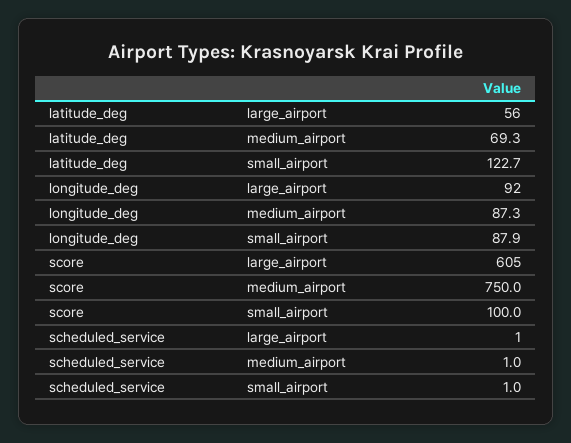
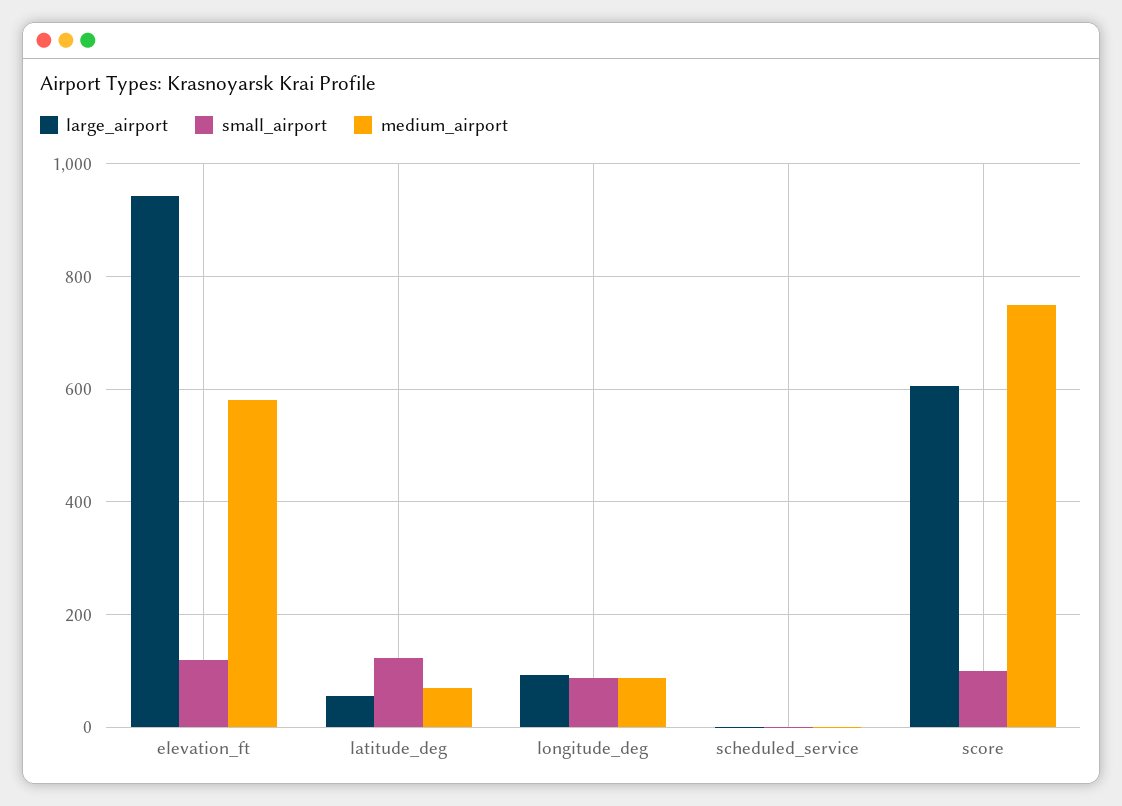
  {
    "large_airport": {
      "latitude_deg": 56,
      "longitude_deg": 92,
      "score": 605,
-     "scheduled_service": 1
+     "scheduled_service": 1,
+     "elevation_ft": 940
    },
    "medium_airport": {
      "latitude_deg": 69.3,
      "longitude_deg": 87.3,
      "score": 750,
-     "scheduled_service": 1
+     "scheduled_service": 1,
+     "elevation_ft": 580
    },
    "small_airport": {
      "latitude_deg": 122.7,
      "longitude_deg": 87.9,
      "score": 100,
-     "scheduled_service": 1
+     "scheduled_service": 1,
+     "elevation_ft": 120
    }
  }

